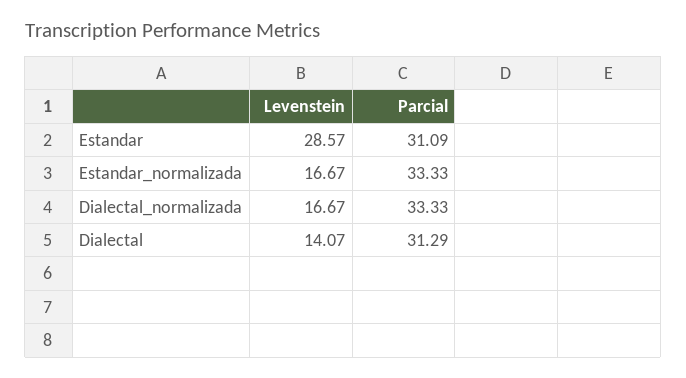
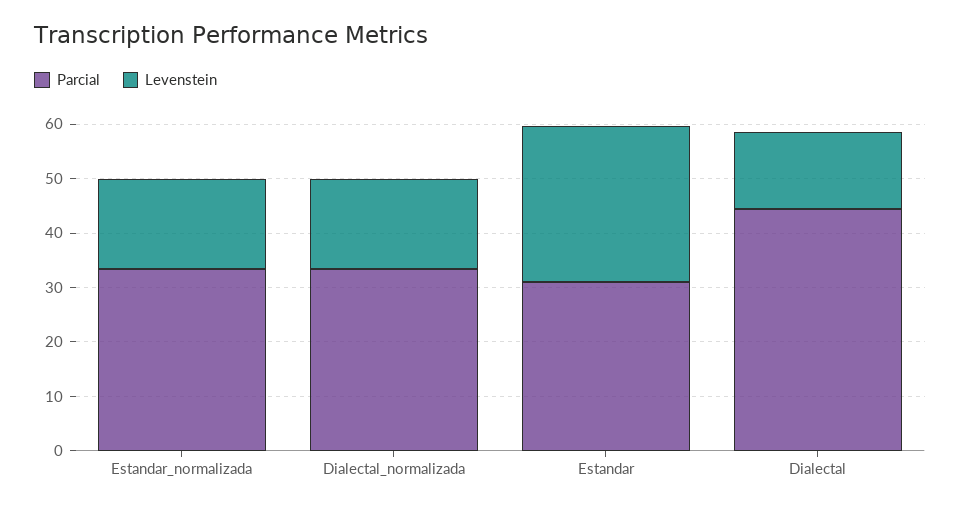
  {
    "Levenstein": {
      "Estandar": 28.57,
      "Estandar_normalizada": 16.67,
      "Dialectal_normalizada": 16.67,
      "Dialectal": 14.07
    },
    "Parcial": {
      "Estandar": 31.09,
      "Estandar_normalizada": 33.33,
      "Dialectal_normalizada": 33.33,
-     "Dialectal": 31.29
+     "Dialectal": 44
    }
  }

